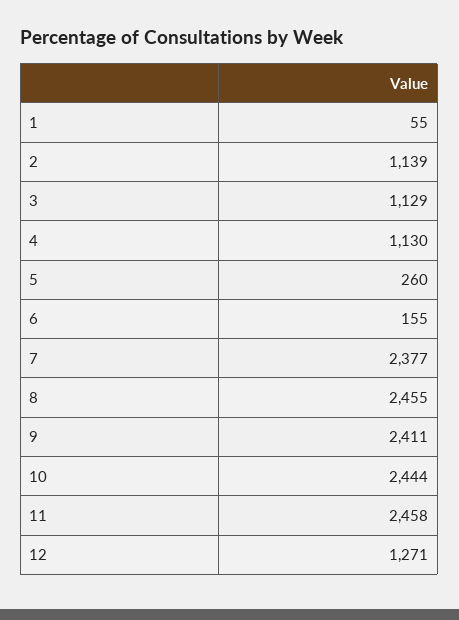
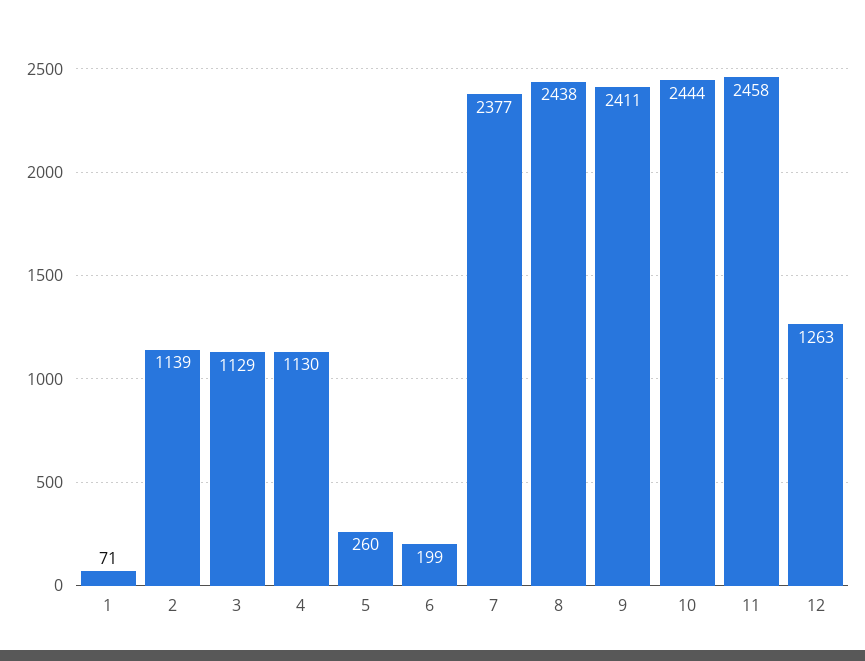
  {
-   "1": 55,
+   "1": 71,
    "2": 1139,
    "3": 1129,
    "4": 1130,
    "5": 260,
-   "6": 155,
+   "6": 199,
    "7": 2377,
-   "8": 2455,
+   "8": 2438,
    "9": 2411,
    "10": 2444,
    "11": 2458,
-   "12": 1271
+   "12": 1263
  }

